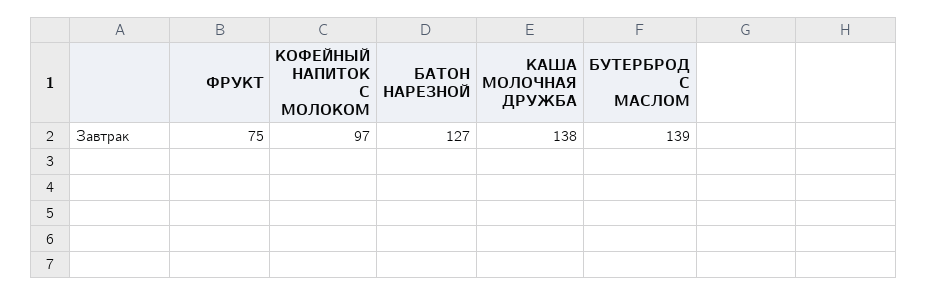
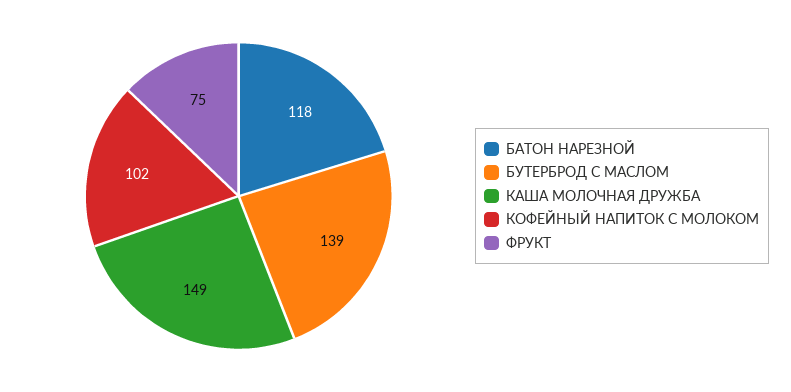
  {
    "ФРУКТ": 75,
-   "КОФЕЙНЫЙ НАПИТОК С МОЛОКОМ": 97,
+   "КОФЕЙНЫЙ НАПИТОК С МОЛОКОМ": 102,
-   "БАТОН НАРЕЗНОЙ": 127,
+   "БАТОН НАРЕЗНОЙ": 118,
-   "КАША МОЛОЧНАЯ ДРУЖБА": 138,
+   "КАША МОЛОЧНАЯ ДРУЖБА": 149,
    "БУТЕРБРОД С МАСЛОМ": 139
  }

